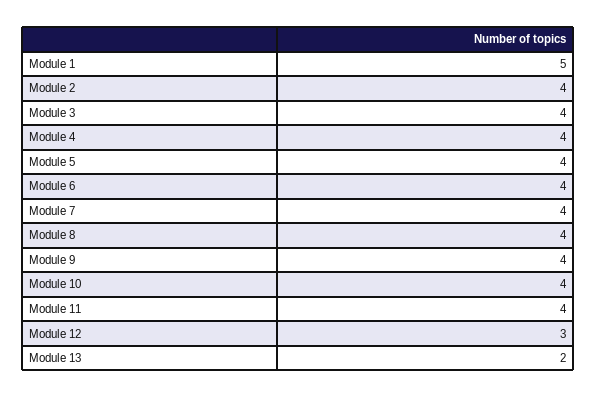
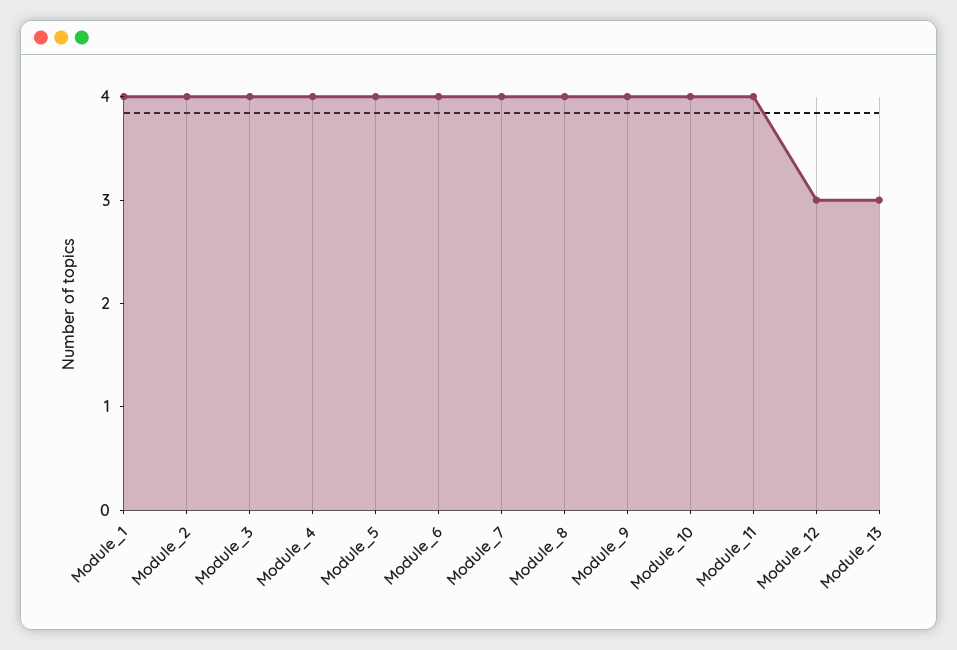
  {
-   "Module 1": 5,
+   "Module 1": 4,
    "Module 2": 4,
    "Module 3": 4,
    "Module 4": 4,
    "Module 5": 4,
    "Module 6": 4,
    "Module 7": 4,
    "Module 8": 4,
    "Module 9": 4,
    "Module 10": 4,
    "Module 11": 4,
    "Module 12": 3,
-   "Module 13": 2
+   "Module 13": 3
  }

